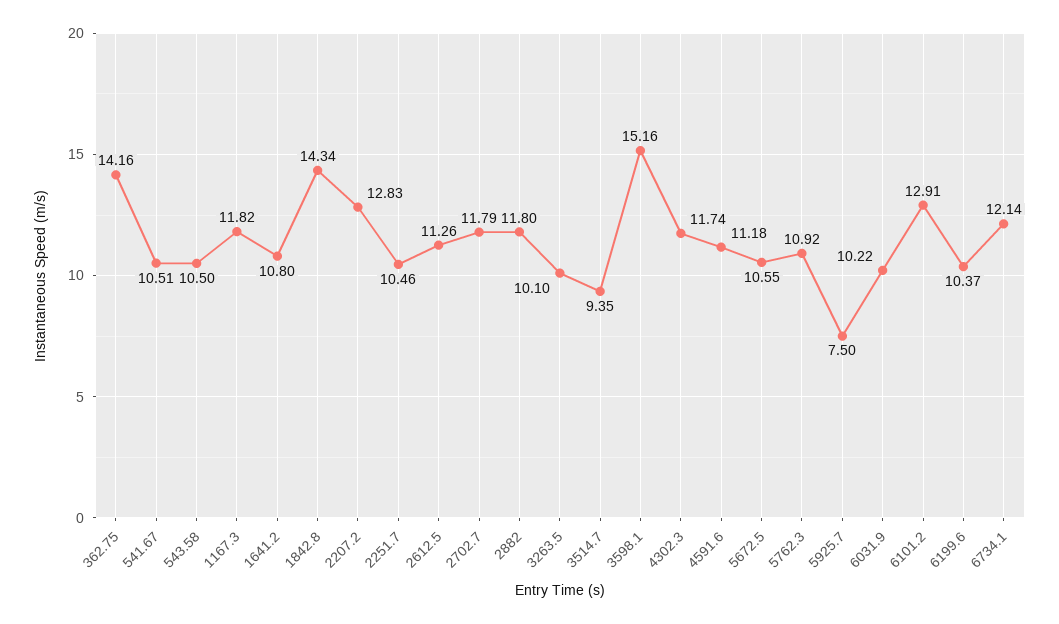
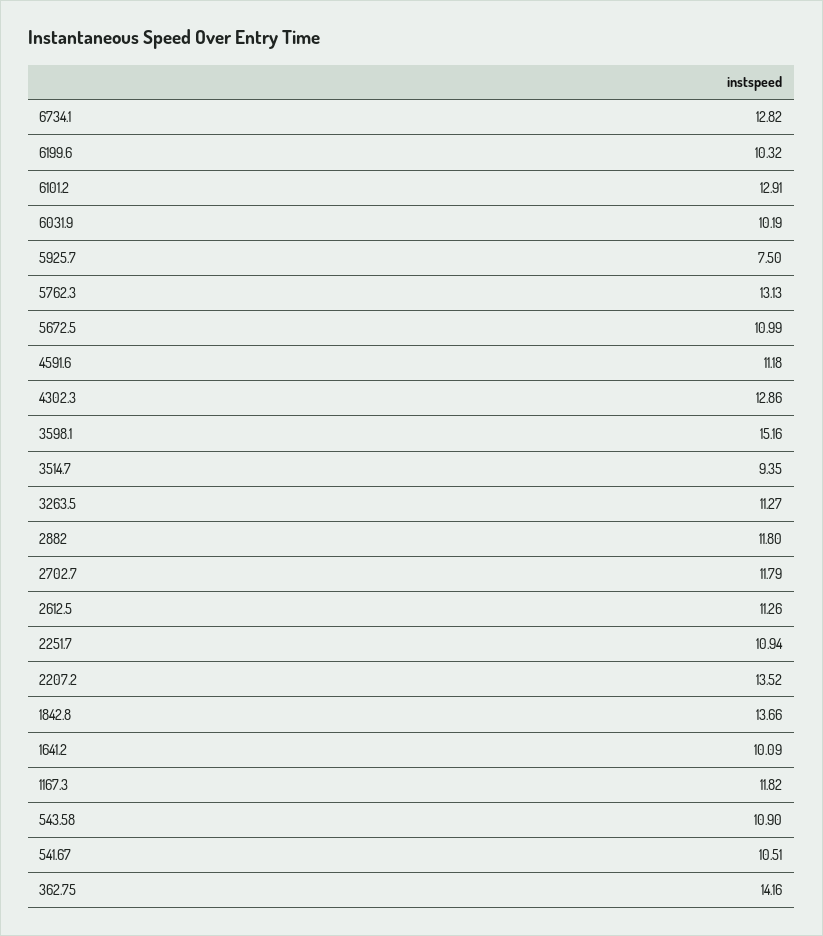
  {
    "362.75": 14.16,
    "541.67": 10.51,
-   "543.58": 10.5,
+   "543.58": 10.9,
    "1167.3": 11.82,
-   "1641.2": 10.8,
+   "1641.2": 10.09,
-   "1842.8": 14.34,
+   "1842.8": 13.66,
-   "2207.2": 12.83,
+   "2207.2": 13.52,
-   "2251.7": 10.46,
+   "2251.7": 10.94,
    "2612.5": 11.26,
    "2702.7": 11.79,
    "2882": 11.8,
-   "3263.5": 10.1,
+   "3263.5": 11.27,
    "3514.7": 9.35,
    "3598.1": 15.16,
-   "4302.3": 11.74,
+   "4302.3": 12.86,
    "4591.6": 11.18,
-   "5672.5": 10.55,
+   "5672.5": 10.99,
-   "5762.3": 10.92,
+   "5762.3": 13.13,
    "5925.7": 7.5,
-   "6031.9": 10.22,
+   "6031.9": 10.19,
    "6101.2": 12.91,
-   "6199.6": 10.37,
+   "6199.6": 10.32,
-   "6734.1": 12.14
+   "6734.1": 12.82
  }

